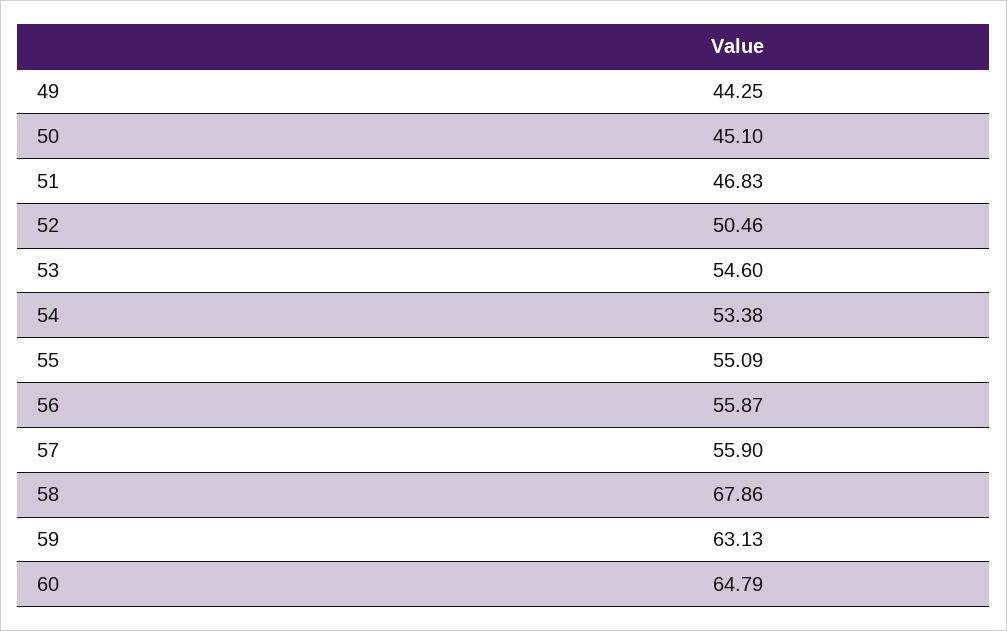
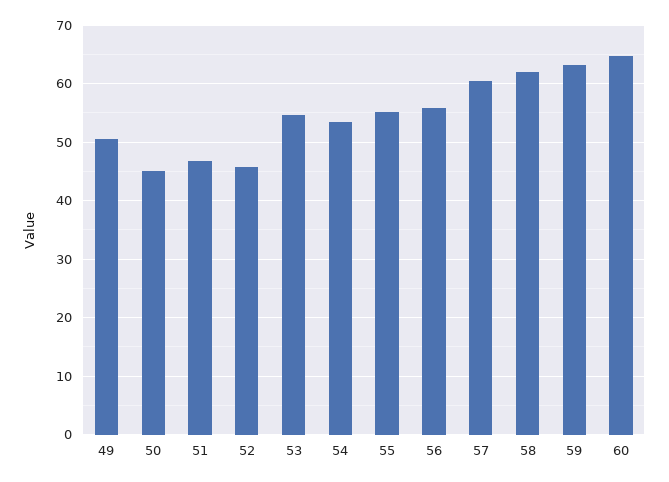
  {
-   "49": 44.25,
+   "49": 50,
    "50": 45.1,
    "51": 46.83,
-   "52": 50.46,
+   "52": 46,
    "53": 54.6,
    "54": 53.38,
    "55": 55.09,
    "56": 55.87,
-   "57": 55.9,
+   "57": 60,
-   "58": 67.86,
+   "58": 62,
    "59": 63.13,
    "60": 64.79
  }

